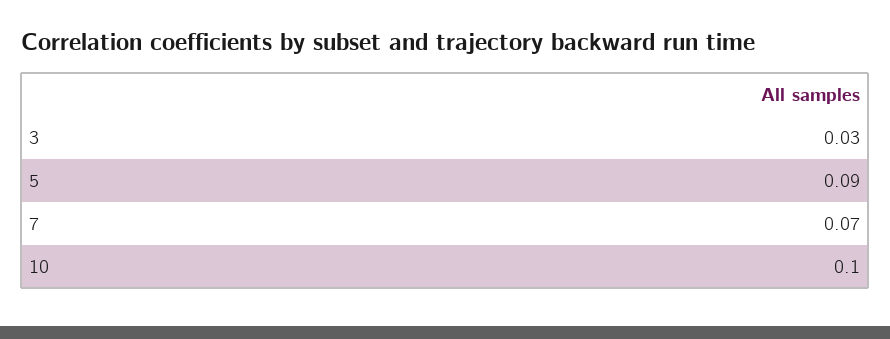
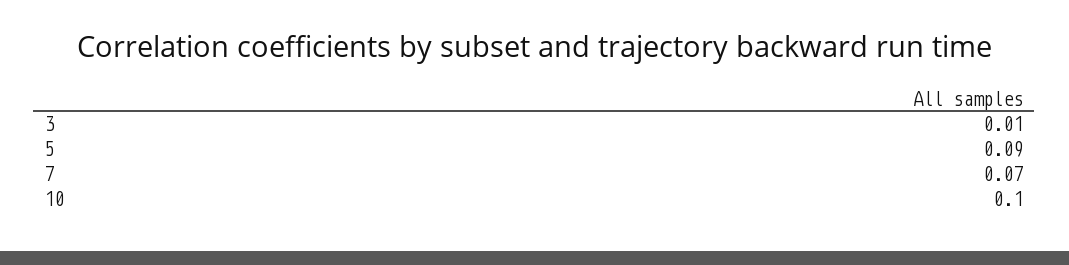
  {
-   "3": 0.03,
+   "3": 0.01,
    "5": 0.09,
    "7": 0.07,
    "10": 0.1
  }

